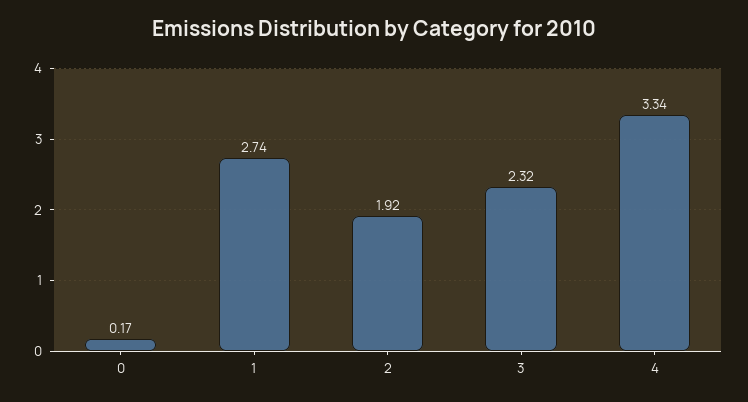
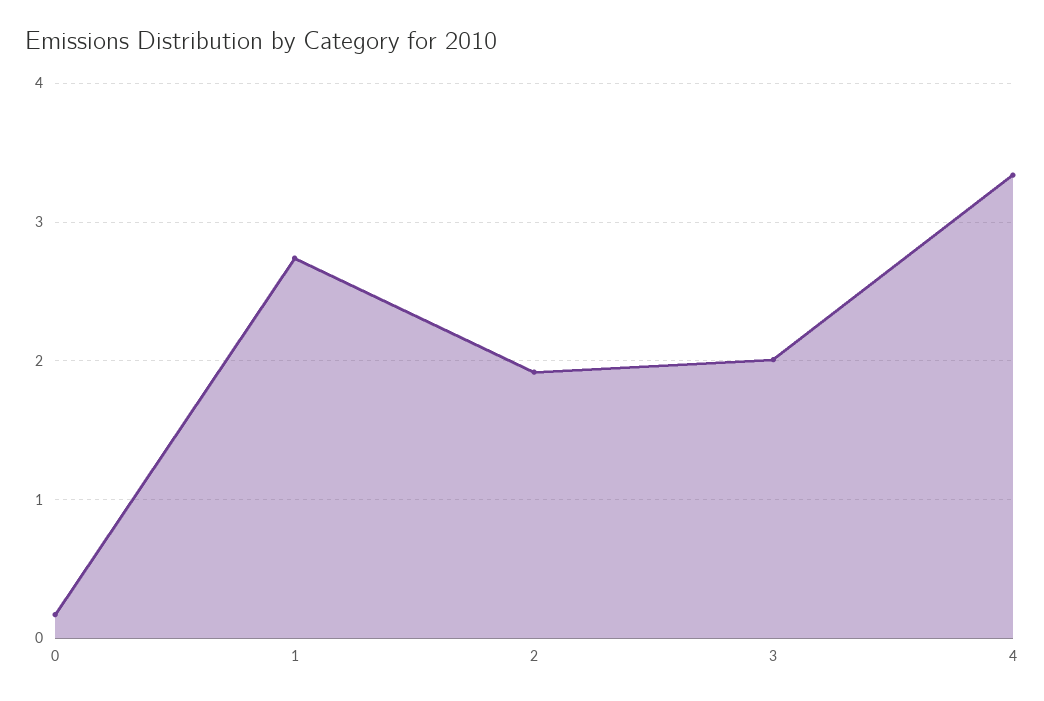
  {
    "0": 0.17,
    "1": 2.74,
    "2": 1.92,
-   "3": 2.32,
+   "3": 2,
    "4": 3.34
  }

